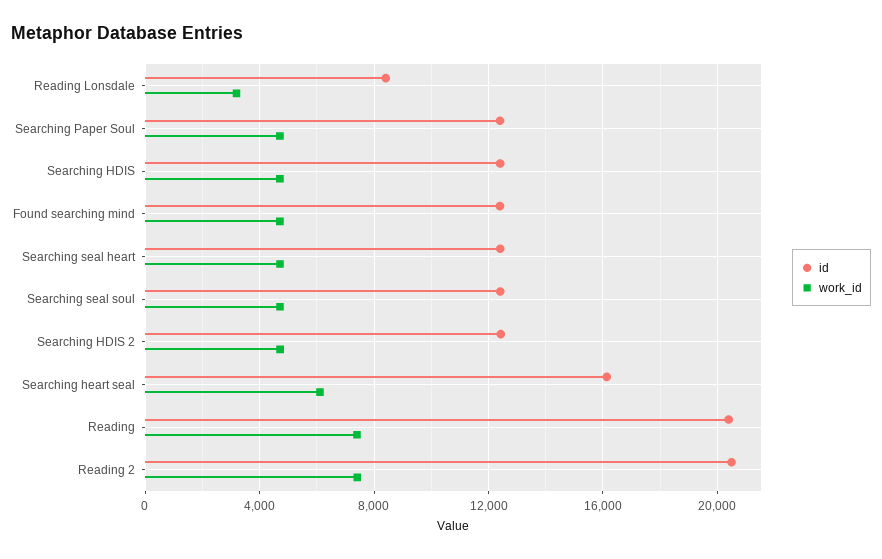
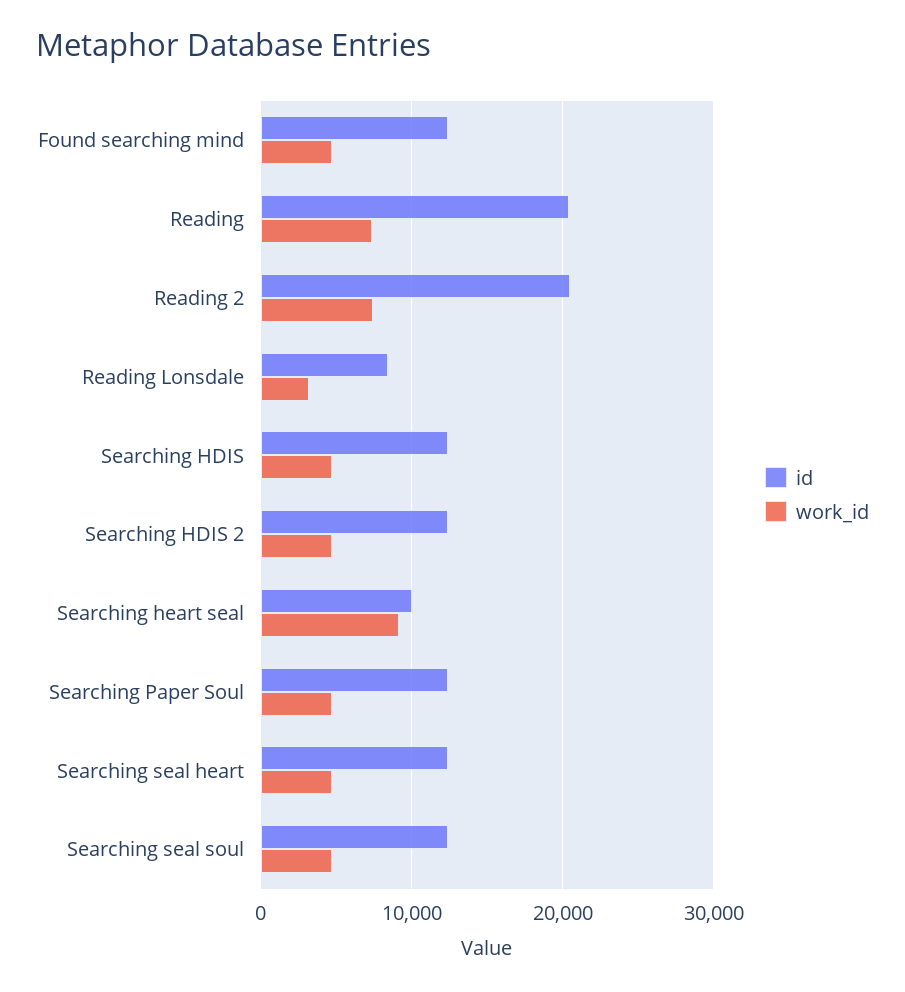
  {
    "id": {
      "Reading Lonsdale": 8500,
      "Searching Paper Soul": 12500,
      "Searching HDIS": 12500,
      "Found searching mind": 12500,
      "Searching seal heart": 12500,
      "Searching seal soul": 12500,
      "Searching HDIS 2": 12500,
-     "Searching heart seal": 16000,
+     "Searching heart seal": 10000,
      "Reading": 20500,
      "Reading 2": 20500
    },
    "work_id": {
      "Reading Lonsdale": 3000,
      "Searching Paper Soul": 4500,
      "Searching HDIS": 4500,
      "Found searching mind": 4500,
      "Searching seal heart": 4500,
      "Searching seal soul": 4500,
      "Searching HDIS 2": 4500,
-     "Searching heart seal": 6000,
+     "Searching heart seal": 9000,
      "Reading": 7500,
      "Reading 2": 7500
    }
  }

